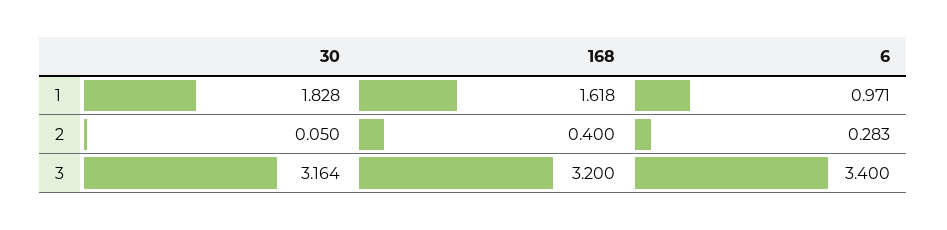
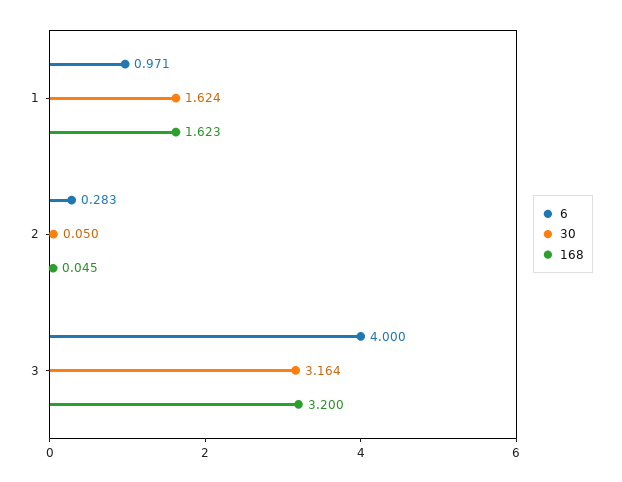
  {
    "30": {
-     "1": 1.828,
+     "1": 1.624,
      "2": 0.05,
      "3": 3.164
    },
    "168": {
-     "1": 1.618,
+     "1": 1.623,
-     "2": 0.4,
+     "2": 0.045,
      "3": 3.2
    },
    "6": {
      "1": 0.971,
      "2": 0.283,
-     "3": 3.4
+     "3": 4
    }
  }

